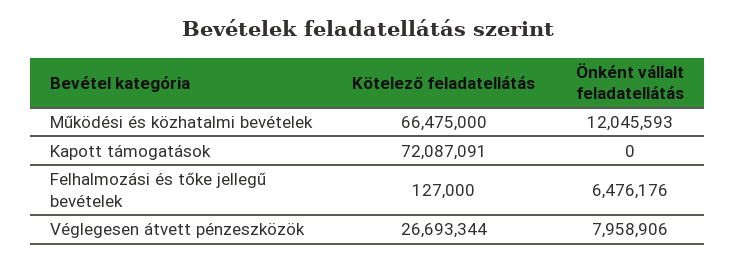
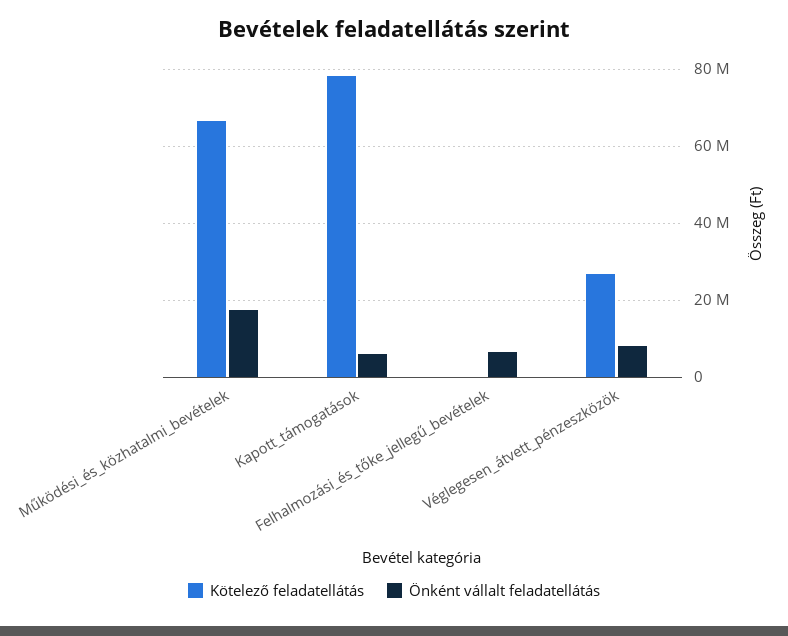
  {
    "Kötelező feladatellátás": {
      "Működési és közhatalmi bevételek": 66475000,
-     "Kapott támogatások": 72087091,
+     "Kapott támogatások": 78000000,
      "Felhalmozási és tőke jellegű bevételek": 127000,
      "Véglegesen átvett pénzeszközök": 26693344
    },
    "Önként vállalt feladatellátás": {
-     "Működési és közhatalmi bevételek": 12045593,
+     "Működési és közhatalmi bevételek": 18000000,
-     "Kapott támogatások": 0,
+     "Kapott támogatások": 6000000,
      "Felhalmozási és tőke jellegű bevételek": 6476176,
      "Véglegesen átvett pénzeszközök": 7958906
    }
  }

